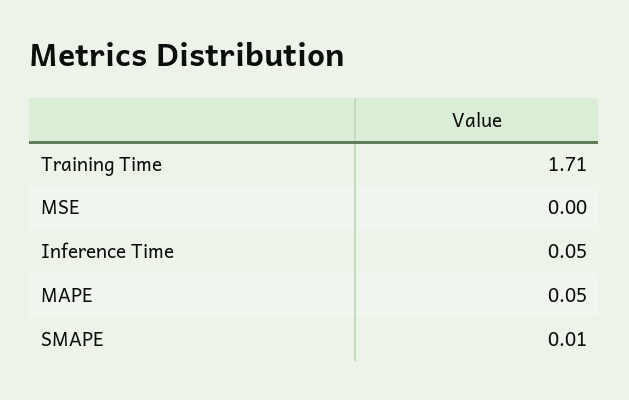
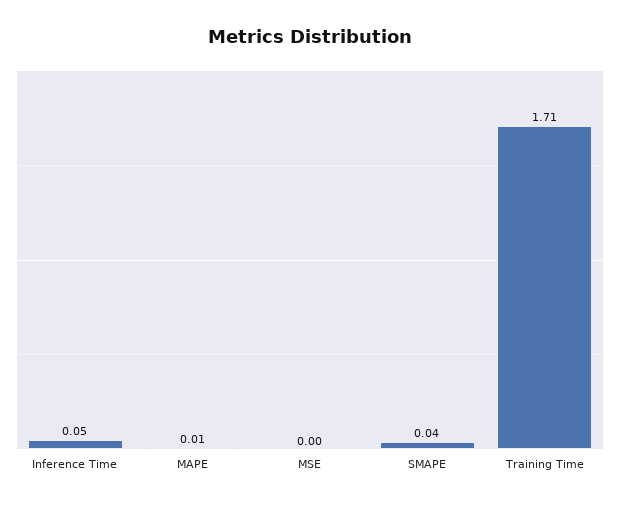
  {
    "Training Time": 1.71,
    "MSE": 0,
    "Inference Time": 0.05,
-   "MAPE": 0.05,
+   "MAPE": 0.01,
-   "SMAPE": 0.01
+   "SMAPE": 0.04
  }

